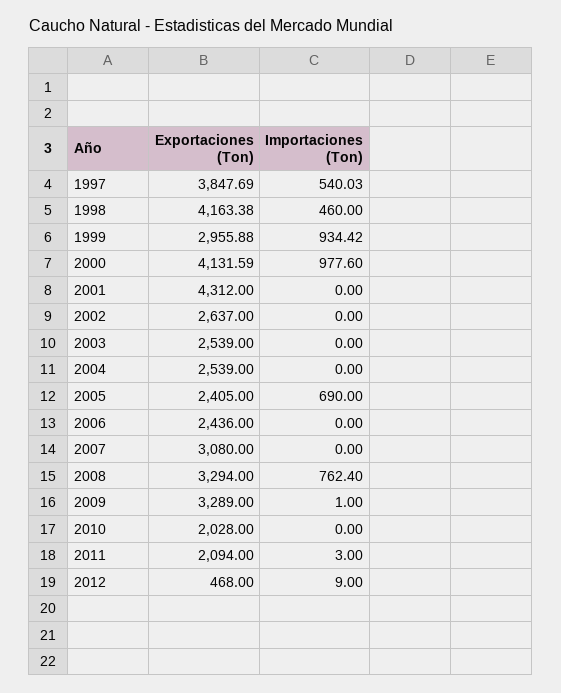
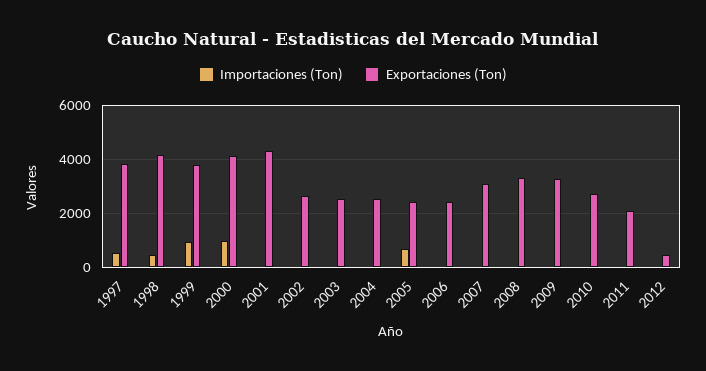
  {
    "Exportaciones (Ton)": {
      "1997": 3847.69,
      "1998": 4163.38,
-     "1999": 2955.88,
+     "1999": 3750,
      "2000": 4131.59,
      "2001": 4312,
      "2002": 2637,
      "2003": 2539,
      "2004": 2539,
      "2005": 2405,
      "2006": 2436,
      "2007": 3080,
      "2008": 3294,
      "2009": 3289,
-     "2010": 2028,
+     "2010": 2750,
      "2011": 2094,
      "2012": 468
    },
    "Importaciones (Ton)": {
      "1997": 540.03,
      "1998": 460,
      "1999": 934.42,
      "2000": 977.6,
      "2001": 0,
      "2002": 0,
      "2003": 0,
      "2004": 0,
      "2005": 690,
      "2006": 0,
      "2007": 0,
-     "2008": 762.4,
+     "2008": 0,
      "2009": 1,
      "2010": 0,
      "2011": 3,
      "2012": 9
    }
  }

